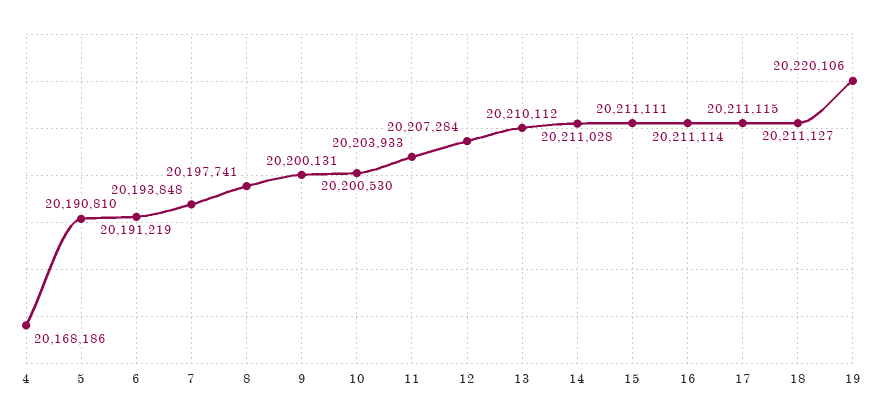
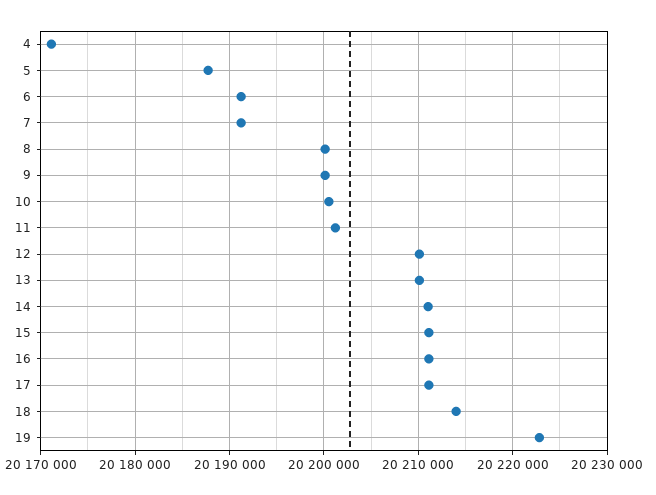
  {
-   "4": 20168186,
+   "4": 20171000,
-   "5": 20190810,
+   "5": 20188000,
    "6": 20191219,
-   "7": 20193848,
+   "7": 20191000,
-   "8": 20197741,
+   "8": 20200000,
    "9": 20200131,
    "10": 20200530,
-   "11": 20203933,
+   "11": 20201000,
-   "12": 20207284,
+   "12": 20210000,
    "13": 20210112,
    "14": 20211028,
    "15": 20211111,
    "16": 20211114,
    "17": 20211115,
-   "18": 20211127,
+   "18": 20214000,
-   "19": 20220106
+   "19": 20223000
  }

